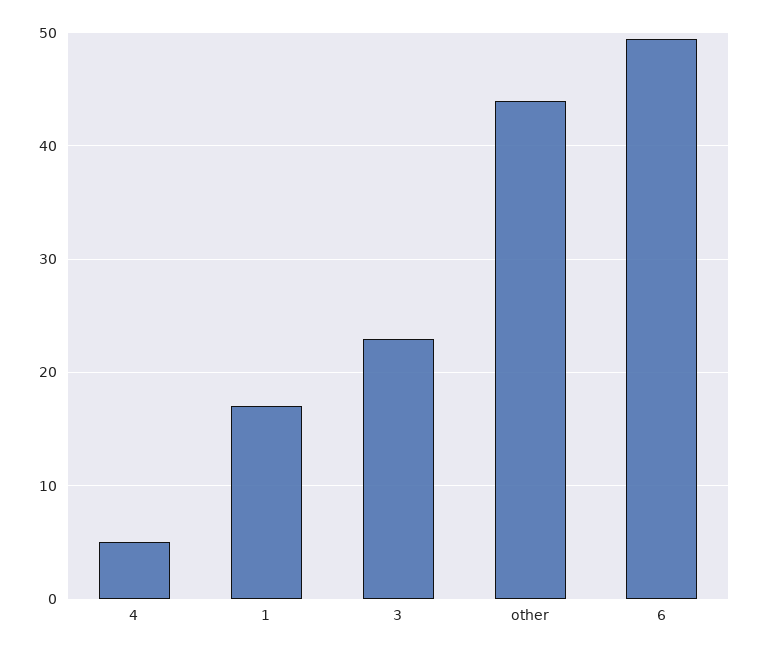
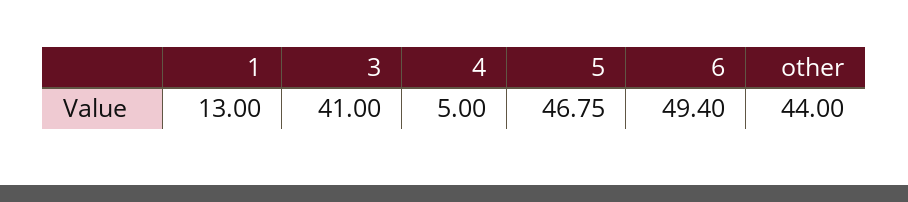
  {
    "4": 5,
-   "1": 17,
+   "1": 13,
-   "3": 23,
+   "3": 41,
    "other": 44,
-   "6": 49.4
+   "6": 49.4,
+   "5": 46.75
  }

